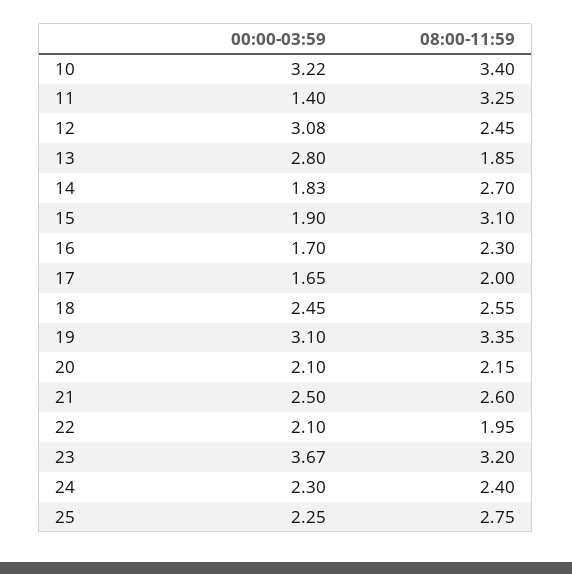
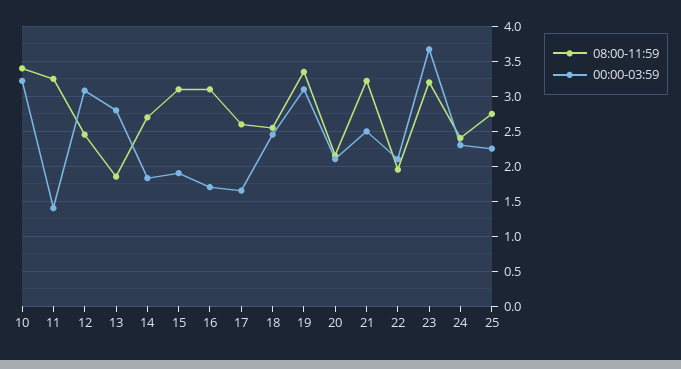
  {
    "00:00-03:59": {
      "10": 3.22,
      "11": 1.4,
      "12": 3.08,
      "13": 2.8,
      "14": 1.83,
      "15": 1.9,
      "16": 1.7,
      "17": 1.65,
      "18": 2.45,
      "19": 3.1,
      "20": 2.1,
      "21": 2.5,
      "22": 2.1,
      "23": 3.67,
      "24": 2.3,
      "25": 2.25
    },
    "08:00-11:59": {
      "10": 3.4,
      "11": 3.25,
      "12": 2.45,
      "13": 1.85,
      "14": 2.7,
      "15": 3.1,
-     "16": 2.3,
+     "16": 3.1,
-     "17": 2,
+     "17": 2.6,
      "18": 2.55,
      "19": 3.35,
      "20": 2.15,
-     "21": 2.6,
+     "21": 3.2,
      "22": 1.95,
      "23": 3.2,
      "24": 2.4,
      "25": 2.75
    }
  }

